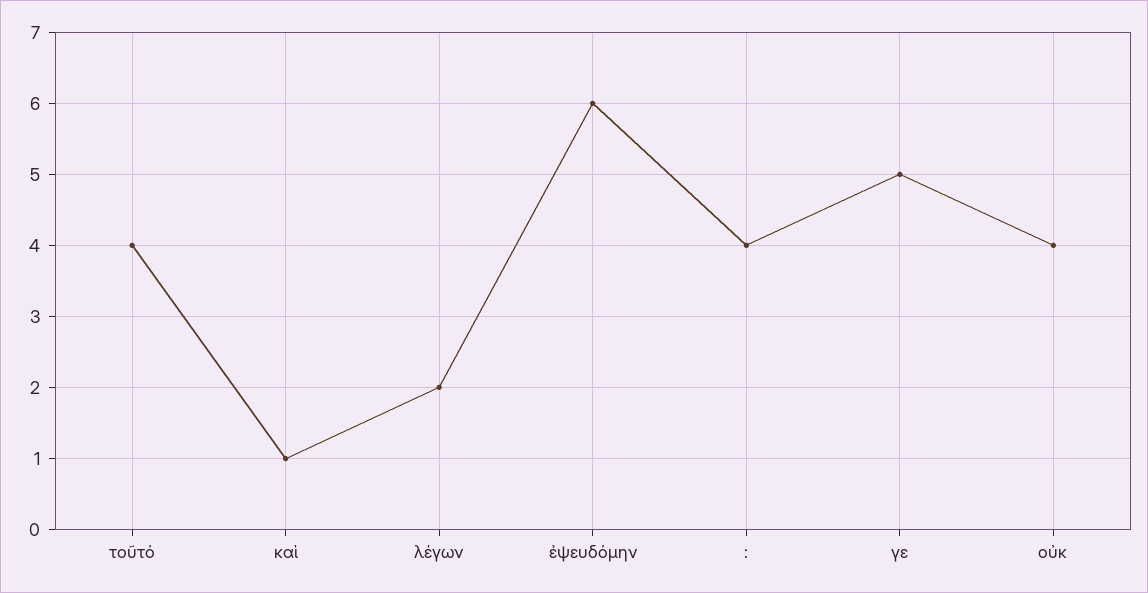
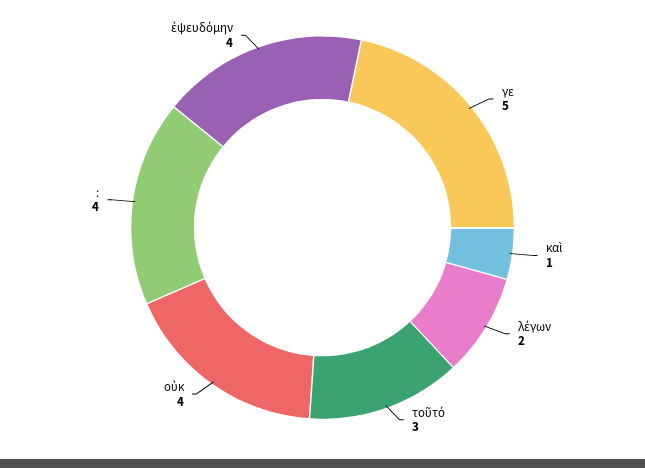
  {
-   "τοῦτό": 4,
+   "τοῦτό": 3,
    "καὶ": 1,
    "λέγων": 2,
-   "ἐψευδόμην": 6,
+   "ἐψευδόμην": 4,
    ":": 4,
    "γε": 5,
    "οὐκ": 4
  }

